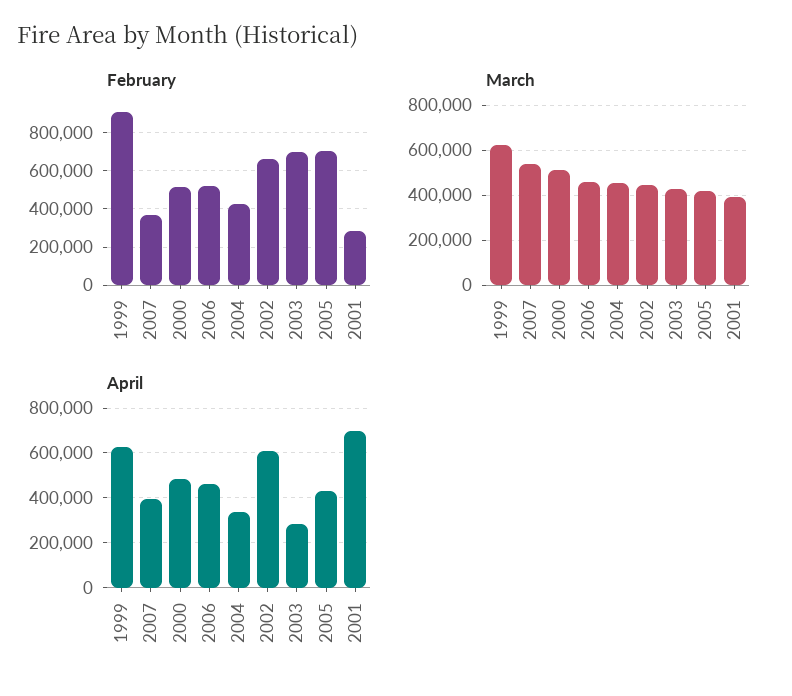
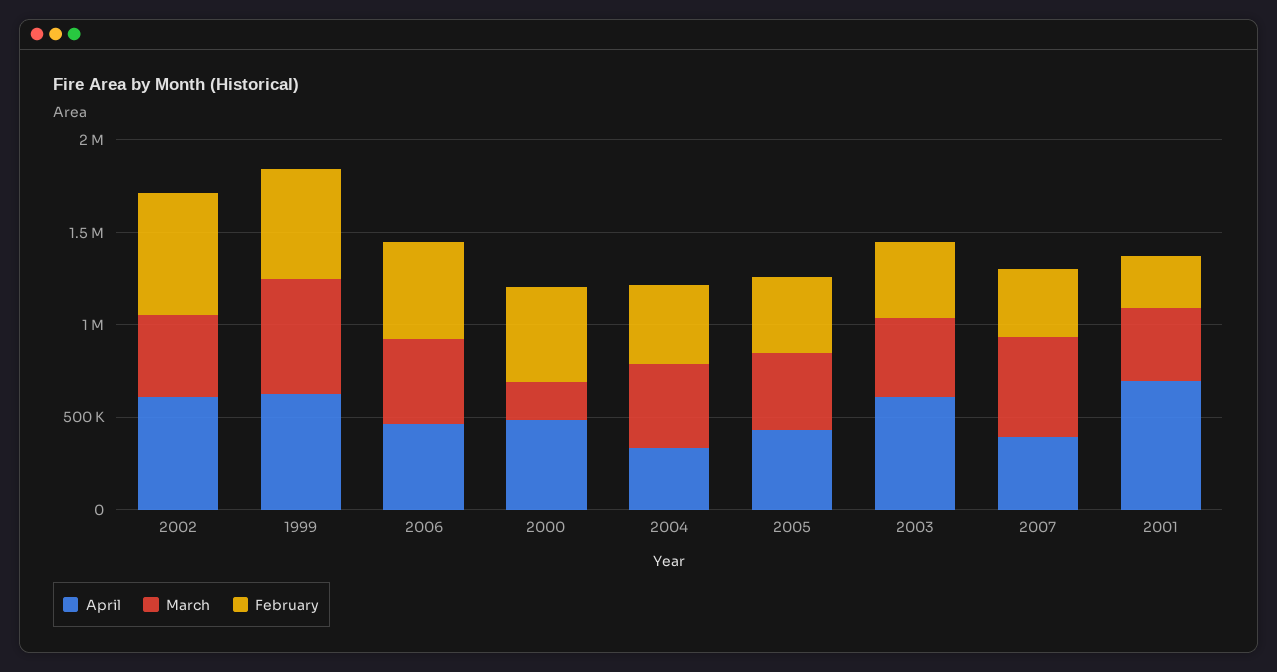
  {
    "February": {
-     "1999": 900000,
+     "1999": 600000,
      "2007": 350000,
      "2000": 500000,
      "2006": 500000,
      "2004": 450000,
      "2002": 650000,
-     "2003": 700000,
+     "2003": 400000,
-     "2005": 700000,
+     "2005": 400000,
      "2001": 300000
    },
    "March": {
      "1999": 600000,
      "2007": 550000,
-     "2000": 500000,
+     "2000": 200000,
      "2006": 450000,
      "2004": 450000,
      "2002": 450000,
      "2003": 450000,
      "2005": 400000,
      "2001": 400000
    },
    "April": {
      "1999": 650000,
      "2007": 400000,
      "2000": 500000,
      "2006": 450000,
      "2004": 350000,
      "2002": 600000,
-     "2003": 300000,
+     "2003": 600000,
      "2005": 450000,
      "2001": 700000
    }
  }

